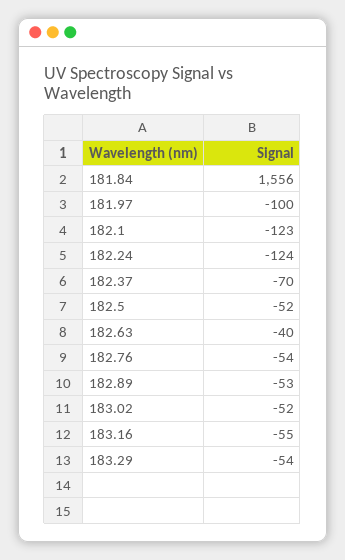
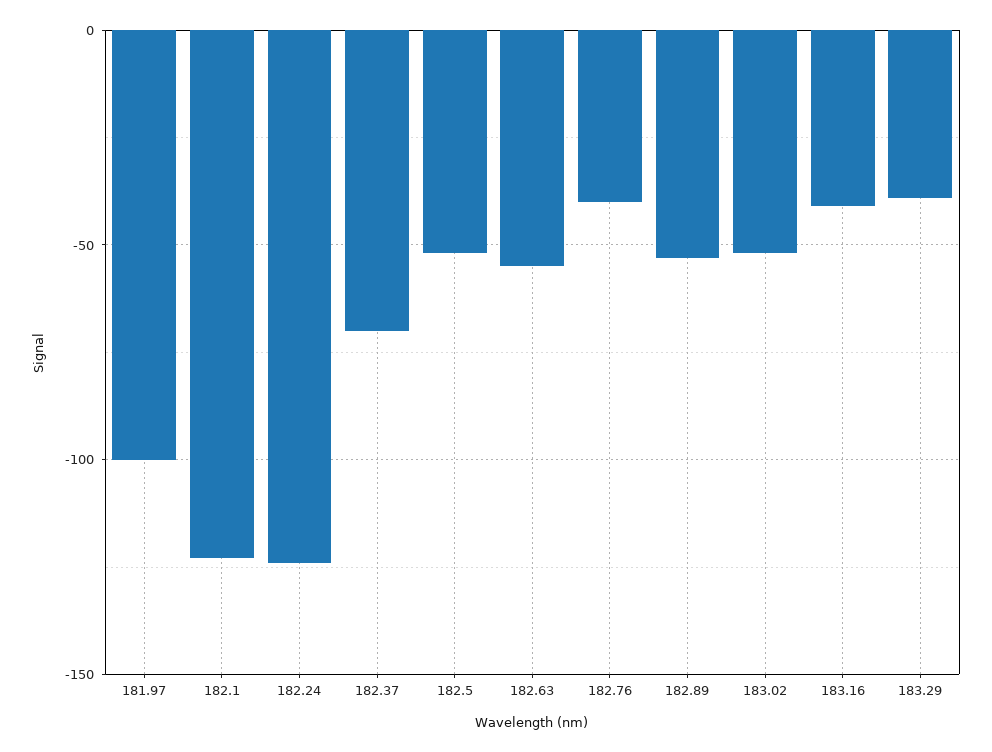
  {
-   "181.84": 1556,
    "181.97": -100,
    "182.1": -123,
    "182.24": -124,
    "182.37": -70,
    "182.5": -52,
-   "182.63": -40,
+   "182.63": -55,
-   "182.76": -54,
+   "182.76": -40,
    "182.89": -53,
    "183.02": -52,
-   "183.16": -55,
+   "183.16": -40,
-   "183.29": -54
+   "183.29": -40
  }

